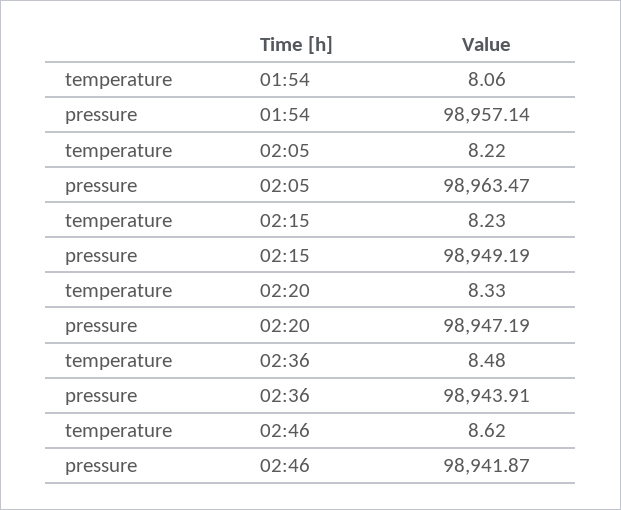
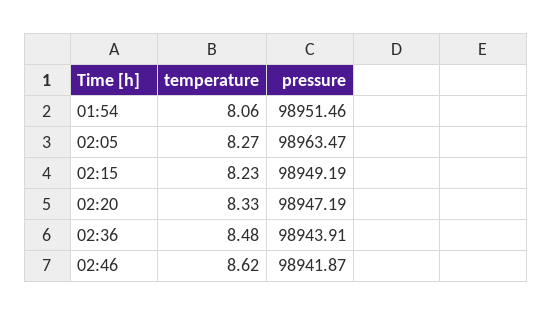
  {
    "temperature": {
      "01:54": 8.06,
-     "02:05": 8.22,
+     "02:05": 8.27,
      "02:15": 8.23,
      "02:20": 8.33,
      "02:36": 8.48,
      "02:46": 8.62
    },
    "pressure": {
-     "01:54": 98957.14,
+     "01:54": 98951.46,
      "02:05": 98963.47,
      "02:15": 98949.19,
      "02:20": 98947.19,
      "02:36": 98943.91,
      "02:46": 98941.87
    }
  }

